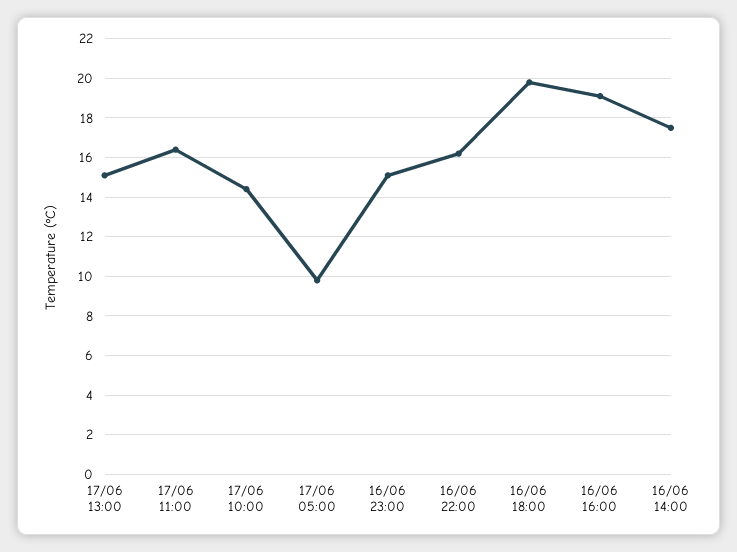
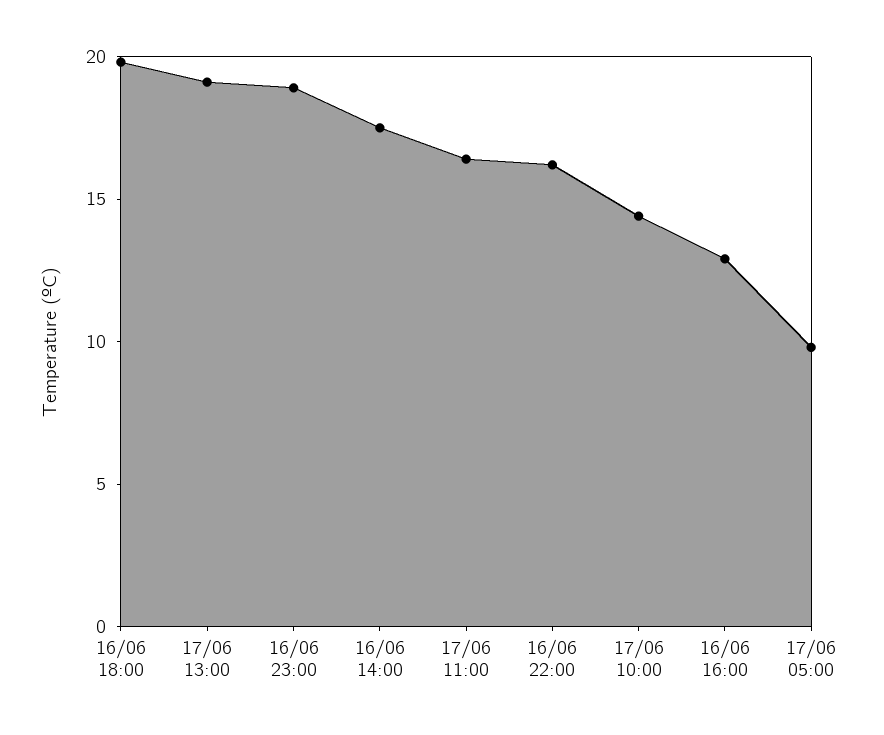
  {
-   "17/06 13:00": 15,
+   "17/06 13:00": 19,
    "17/06 11:00": 16.5,
    "17/06 10:00": 14.5,
    "17/06 05:00": 10,
-   "16/06 23:00": 15,
+   "16/06 23:00": 19,
    "16/06 22:00": 16,
    "16/06 18:00": 20,
-   "16/06 16:00": 19,
+   "16/06 16:00": 13,
    "16/06 14:00": 17.5
  }

